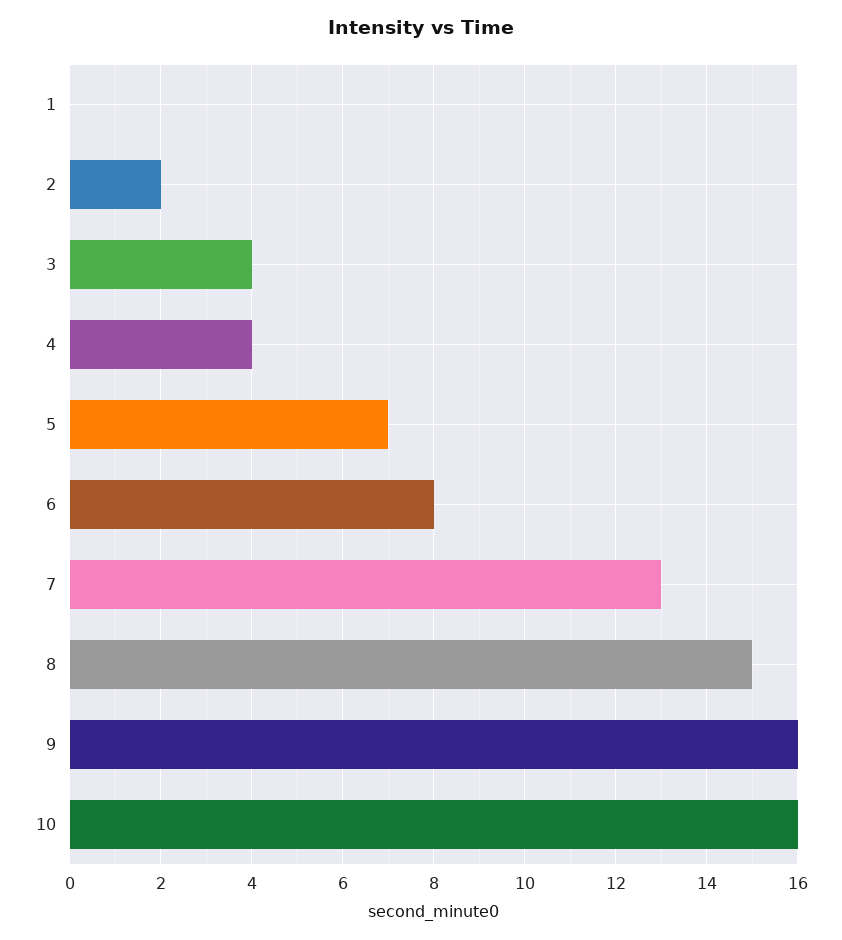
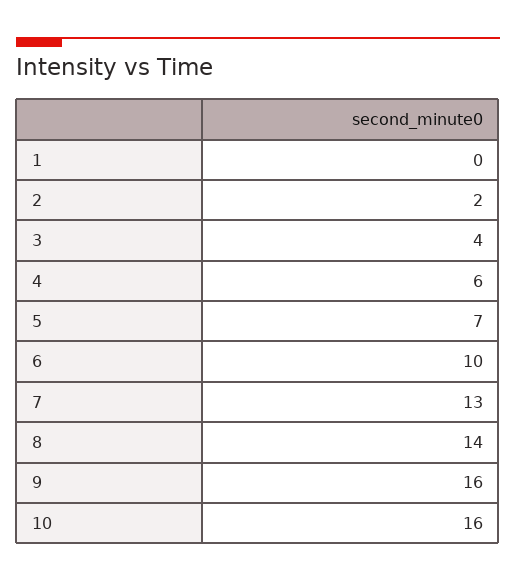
  {
    "1": 0,
    "2": 2,
    "3": 4,
-   "4": 4,
+   "4": 6,
    "5": 7,
-   "6": 8,
+   "6": 10,
    "7": 13,
-   "8": 15,
+   "8": 14,
    "9": 16,
    "10": 16
  }

